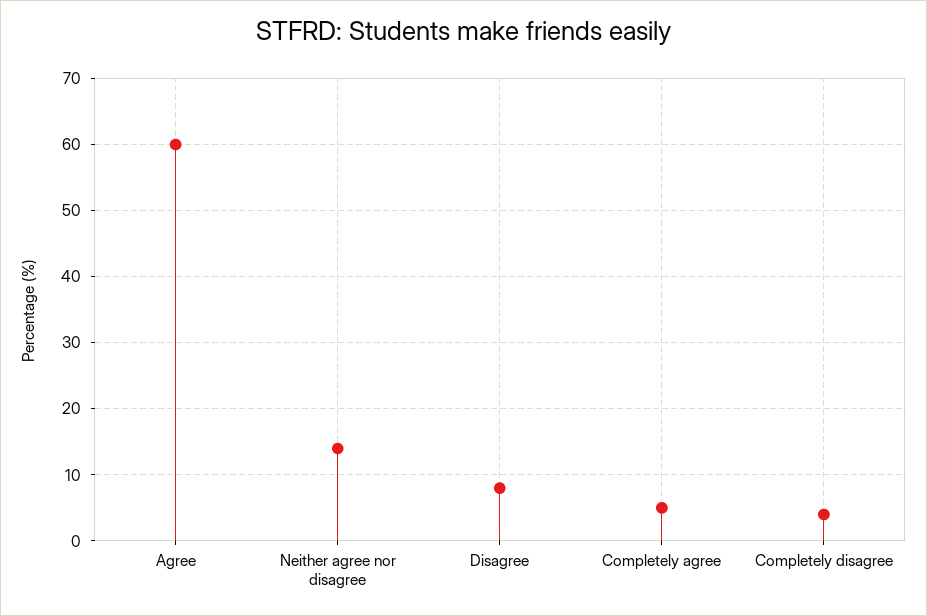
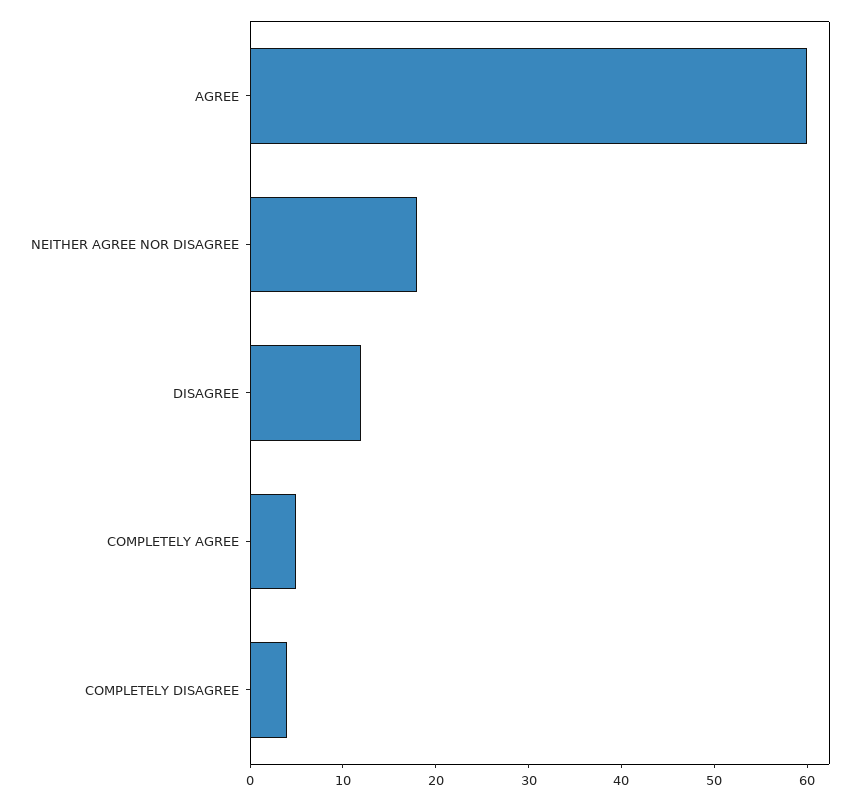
  {
    "Agree": 60,
-   "Neither agree nor disagree": 14,
+   "Neither agree nor disagree": 18,
-   "Disagree": 8,
+   "Disagree": 12,
    "Completely agree": 5,
    "Completely disagree": 4
  }

